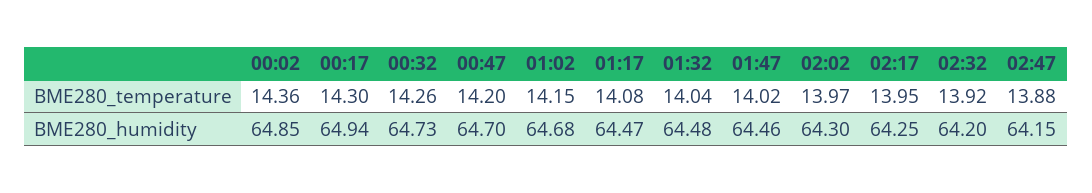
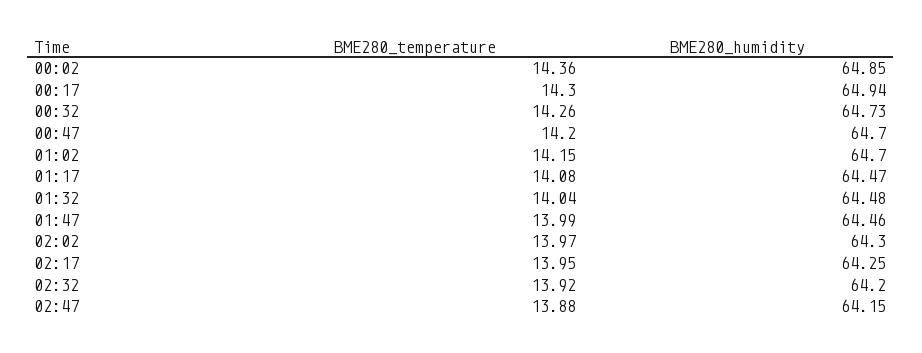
  {
    "00:02": {
      "BME280_temperature": 14.36,
      "BME280_humidity": 64.85
    },
    "00:17": {
      "BME280_temperature": 14.3,
      "BME280_humidity": 64.94
    },
    "00:32": {
      "BME280_temperature": 14.26,
      "BME280_humidity": 64.73
    },
    "00:47": {
      "BME280_temperature": 14.2,
      "BME280_humidity": 64.7
    },
    "01:02": {
      "BME280_temperature": 14.15,
-     "BME280_humidity": 64.68
+     "BME280_humidity": 64.7
    },
    "01:17": {
      "BME280_temperature": 14.08,
      "BME280_humidity": 64.47
    },
    "01:32": {
      "BME280_temperature": 14.04,
      "BME280_humidity": 64.48
    },
    "01:47": {
-     "BME280_temperature": 14.02,
+     "BME280_temperature": 13.99,
      "BME280_humidity": 64.46
    },
    "02:02": {
      "BME280_temperature": 13.97,
      "BME280_humidity": 64.3
    },
    "02:17": {
      "BME280_temperature": 13.95,
      "BME280_humidity": 64.25
    },
    "02:32": {
      "BME280_temperature": 13.92,
      "BME280_humidity": 64.2
    },
    "02:47": {
      "BME280_temperature": 13.88,
      "BME280_humidity": 64.15
    }
  }

